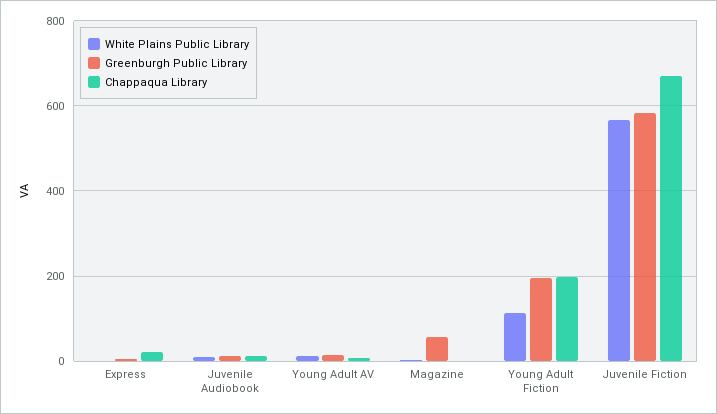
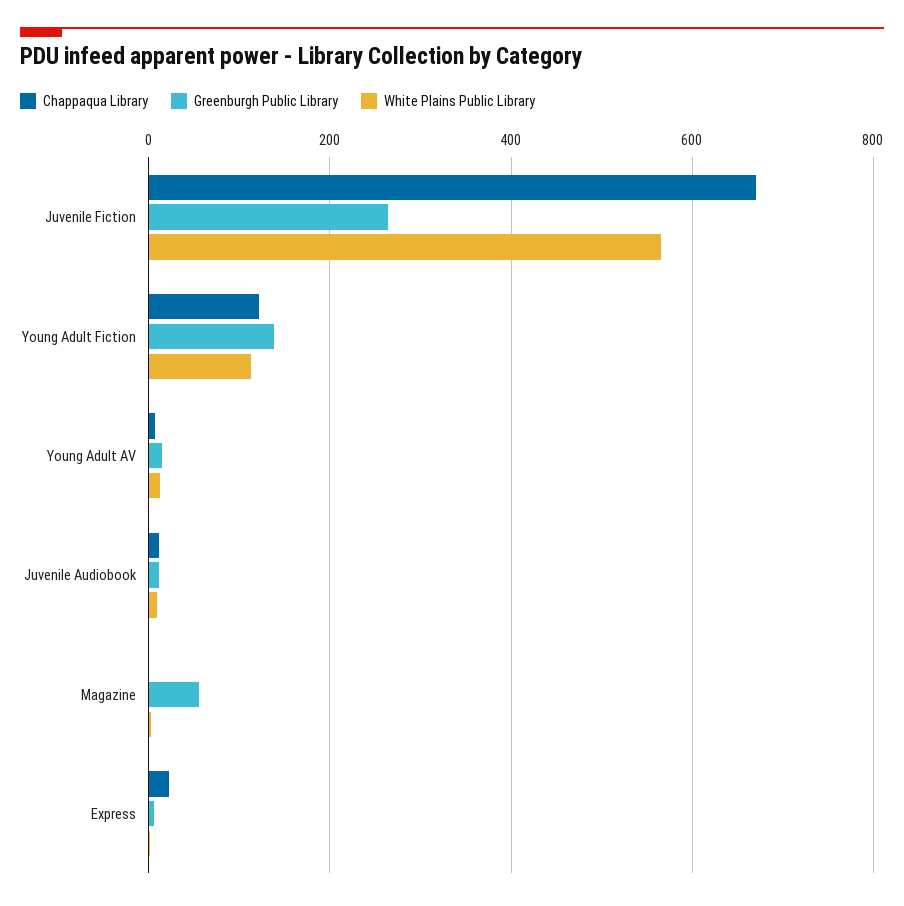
  {
    "White Plains Public Library": {
      "Express": 0,
      "Juvenile Audiobook": 0,
      "Young Adult AV": 20,
      "Magazine": 0,
      "Young Adult Fiction": 120,
      "Juvenile Fiction": 560
    },
    "Greenburgh Public Library": {
      "Express": 0,
      "Juvenile Audiobook": 20,
      "Young Adult AV": 20,
      "Magazine": 60,
-     "Young Adult Fiction": 200,
+     "Young Adult Fiction": 140,
-     "Juvenile Fiction": 580
+     "Juvenile Fiction": 260
    },
    "Chappaqua Library": {
      "Express": 20,
      "Juvenile Audiobook": 20,
      "Young Adult AV": 0,
      "Magazine": 0,
-     "Young Adult Fiction": 200,
+     "Young Adult Fiction": 120,
      "Juvenile Fiction": 680
    }
  }

